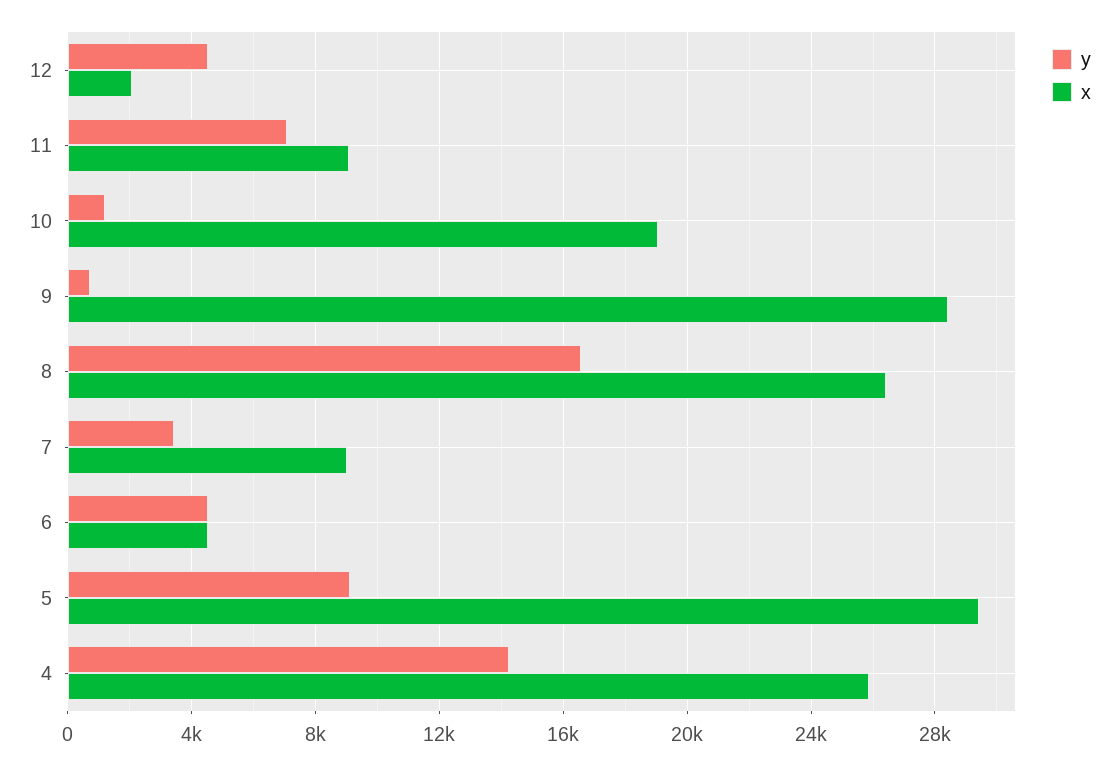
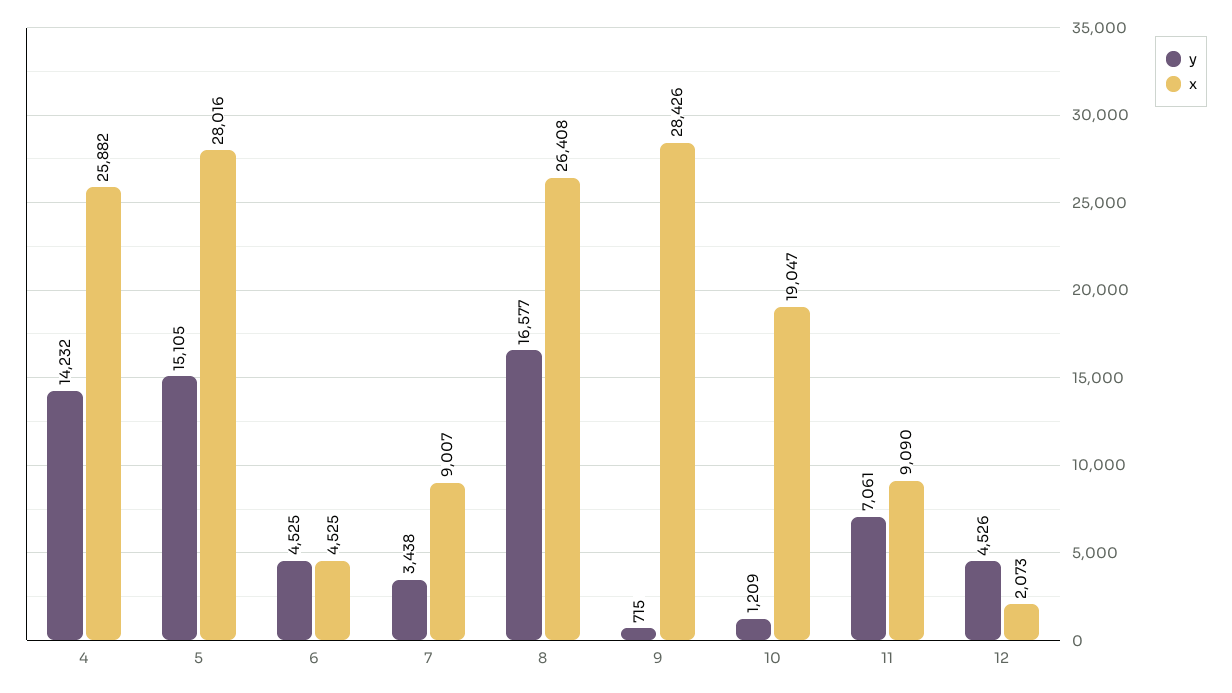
  {
    "y": {
      "12": 4526,
      "11": 7061,
      "10": 1209,
      "9": 715,
      "8": 16577,
      "7": 3438,
      "6": 4525,
-     "5": 9000,
+     "5": 15105,
      "4": 14232
    },
    "x": {
      "12": 2073,
      "11": 9090,
      "10": 19047,
      "9": 28426,
      "8": 26408,
      "7": 9007,
      "6": 4525,
-     "5": 29500,
+     "5": 28016,
      "4": 25882
    }
  }

